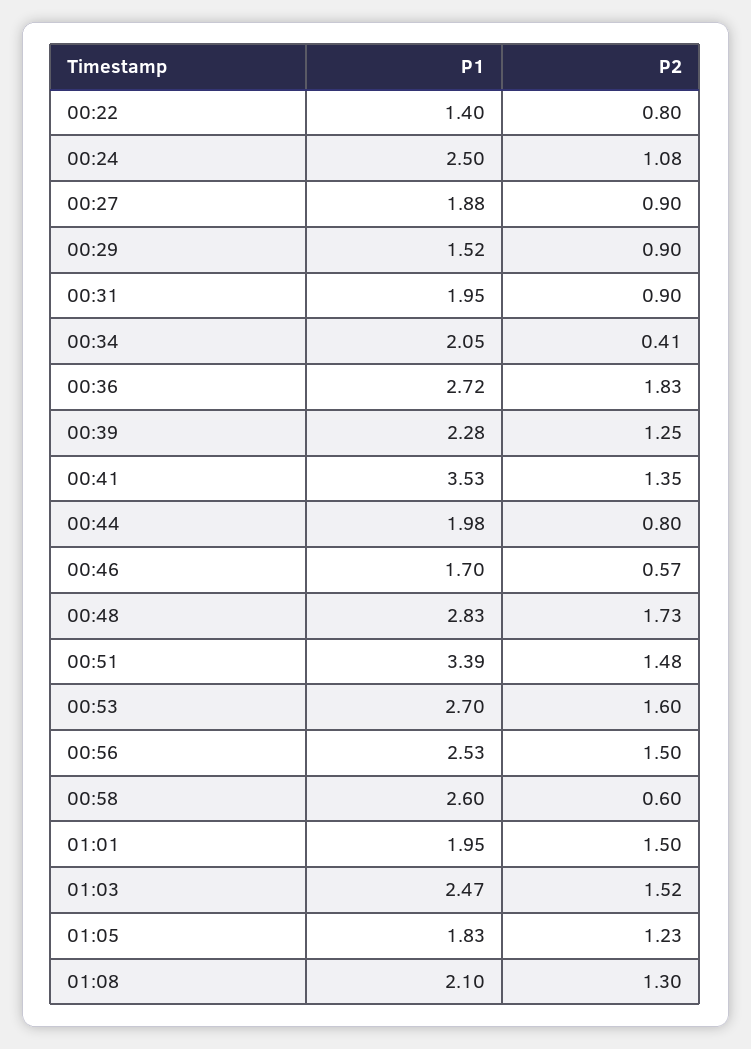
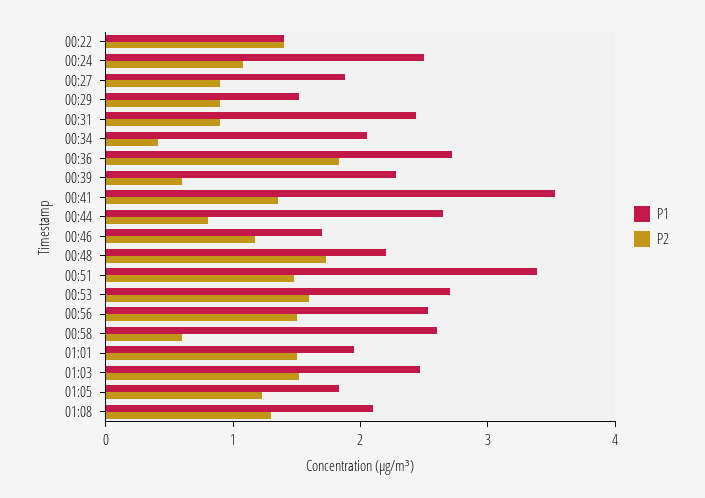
  {
    "P1": {
      "00:22": 1.4,
      "00:24": 2.5,
      "00:27": 1.88,
      "00:29": 1.52,
-     "00:31": 1.95,
+     "00:31": 2.4,
      "00:34": 2.05,
      "00:36": 2.72,
      "00:39": 2.28,
      "00:41": 3.53,
-     "00:44": 1.98,
+     "00:44": 2.6,
      "00:46": 1.7,
-     "00:48": 2.83,
+     "00:48": 2.2,
      "00:51": 3.39,
      "00:53": 2.7,
      "00:56": 2.53,
      "00:58": 2.6,
      "01:01": 1.95,
      "01:03": 2.47,
      "01:05": 1.83,
      "01:08": 2.1
    },
    "P2": {
-     "00:22": 0.8,
+     "00:22": 1.4,
      "00:24": 1.08,
      "00:27": 0.9,
      "00:29": 0.9,
      "00:31": 0.9,
      "00:34": 0.41,
      "00:36": 1.83,
-     "00:39": 1.25,
+     "00:39": 0.6,
      "00:41": 1.35,
      "00:44": 0.8,
-     "00:46": 0.57,
+     "00:46": 1.2,
      "00:48": 1.73,
      "00:51": 1.48,
      "00:53": 1.6,
      "00:56": 1.5,
      "00:58": 0.6,
      "01:01": 1.5,
      "01:03": 1.52,
      "01:05": 1.23,
      "01:08": 1.3
    }
  }

